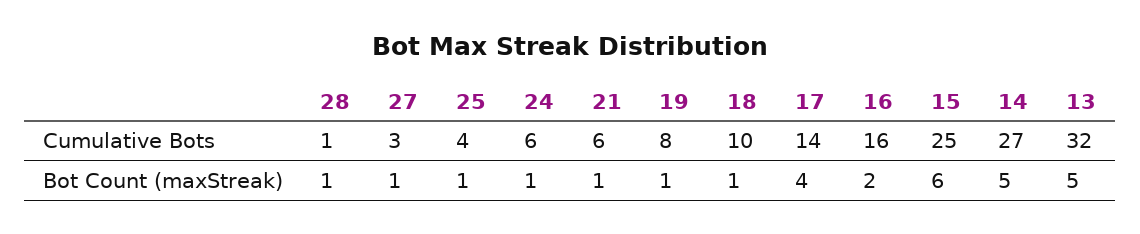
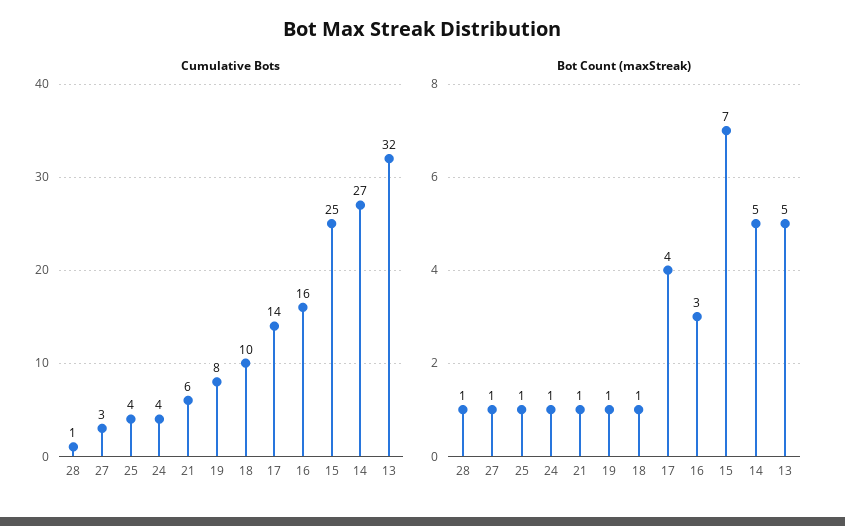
  {
    "Cumulative Bots": {
      "28": 1,
      "27": 3,
      "25": 4,
-     "24": 6,
+     "24": 4,
      "21": 6,
      "19": 8,
      "18": 10,
      "17": 14,
      "16": 16,
      "15": 25,
      "14": 27,
      "13": 32
    },
    "Bot Count (maxStreak)": {
      "28": 1,
      "27": 1,
      "25": 1,
      "24": 1,
      "21": 1,
      "19": 1,
      "18": 1,
      "17": 4,
-     "16": 2,
+     "16": 3,
-     "15": 6,
+     "15": 7,
      "14": 5,
      "13": 5
    }
  }

